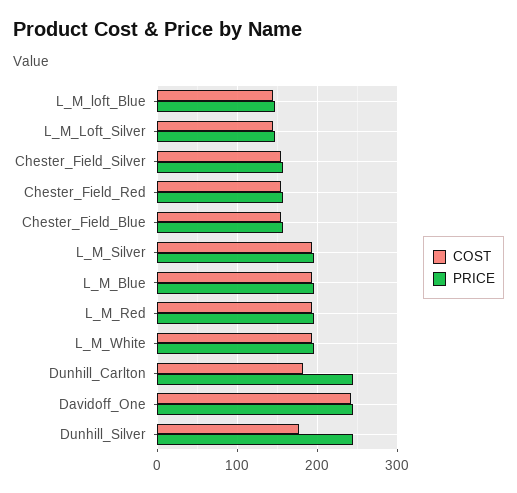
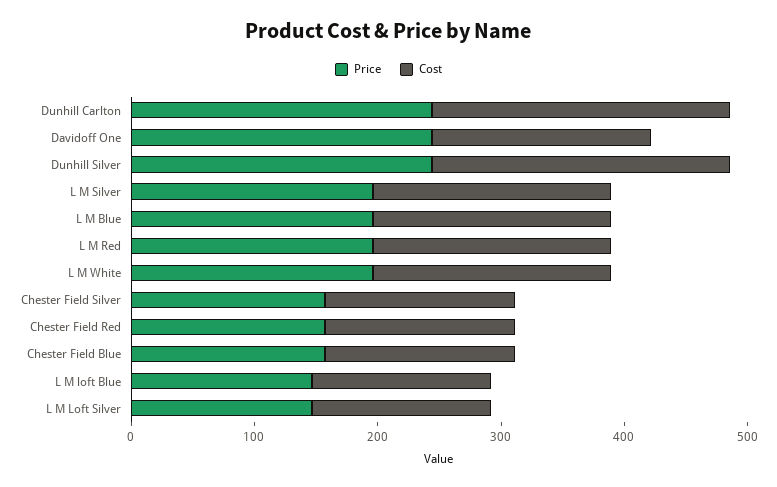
  {
    "COST": {
      "L_M_loft_Blue": 140,
      "L_M_Loft_Silver": 140,
      "Chester_Field_Silver": 150,
      "Chester_Field_Red": 150,
      "Chester_Field_Blue": 150,
      "L_M_Silver": 190,
      "L_M_Blue": 190,
      "L_M_Red": 190,
      "L_M_White": 190,
-     "Dunhill_Carlton": 180,
+     "Dunhill_Carlton": 240,
-     "Davidoff_One": 240,
+     "Davidoff_One": 180,
-     "Dunhill_Silver": 180
+     "Dunhill_Silver": 240
    },
    "PRICE": {
      "L_M_loft_Blue": 150,
      "L_M_Loft_Silver": 150,
      "Chester_Field_Silver": 160,
      "Chester_Field_Red": 160,
      "Chester_Field_Blue": 160,
      "L_M_Silver": 200,
      "L_M_Blue": 200,
      "L_M_Red": 200,
      "L_M_White": 200,
      "Dunhill_Carlton": 240,
      "Davidoff_One": 240,
      "Dunhill_Silver": 240
    }
  }

